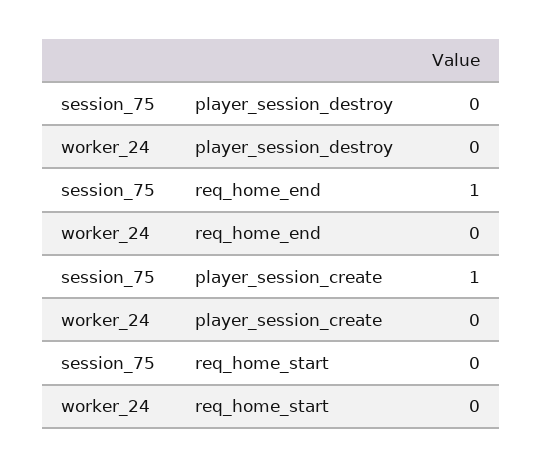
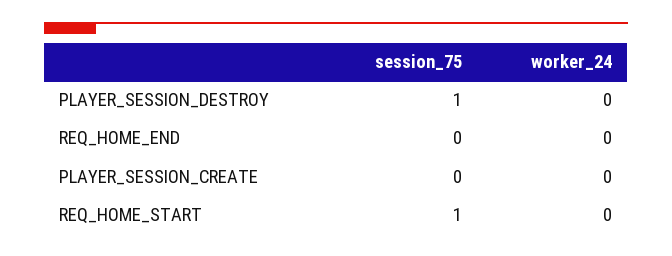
  {
    "session_75": {
-     "player_session_destroy": 0,
+     "player_session_destroy": 1,
-     "req_home_end": 1,
+     "req_home_end": 0,
-     "player_session_create": 1,
+     "player_session_create": 0,
-     "req_home_start": 0
+     "req_home_start": 1
    },
    "worker_24": {
      "player_session_destroy": 0,
      "req_home_end": 0,
      "player_session_create": 0,
      "req_home_start": 0
    }
  }

